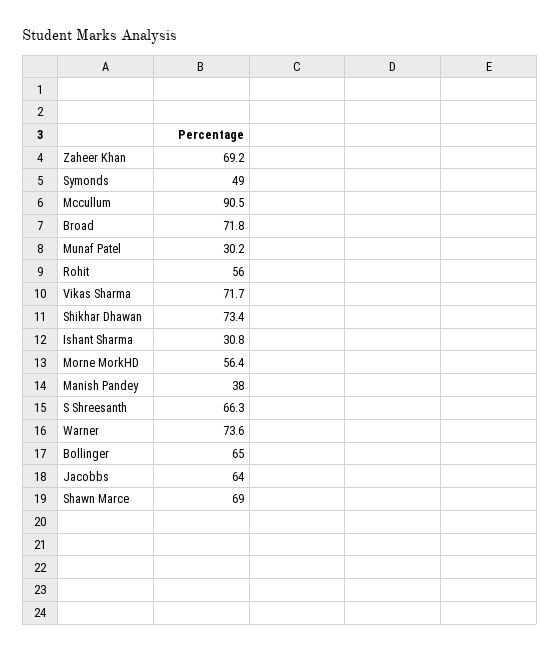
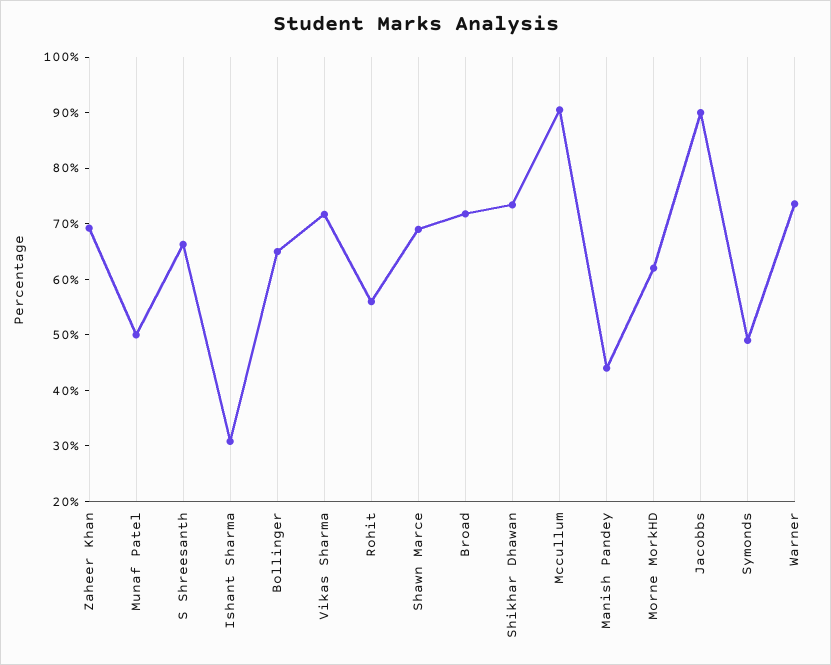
  {
    "Zaheer Khan": 69.2,
    "Symonds": 49,
    "Mccullum": 90.5,
    "Broad": 71.8,
-   "Munaf Patel": 30.2,
+   "Munaf Patel": 50,
    "Rohit": 56,
    "Vikas Sharma": 71.7,
    "Shikhar Dhawan": 73.4,
    "Ishant Sharma": 30.8,
-   "Morne MorkHD": 56.4,
+   "Morne MorkHD": 62,
-   "Manish Pandey": 38,
+   "Manish Pandey": 44,
    "S Shreesanth": 66.3,
    "Warner": 73.6,
    "Bollinger": 65,
-   "Jacobbs": 64,
+   "Jacobbs": 90,
    "Shawn Marce": 69
  }

